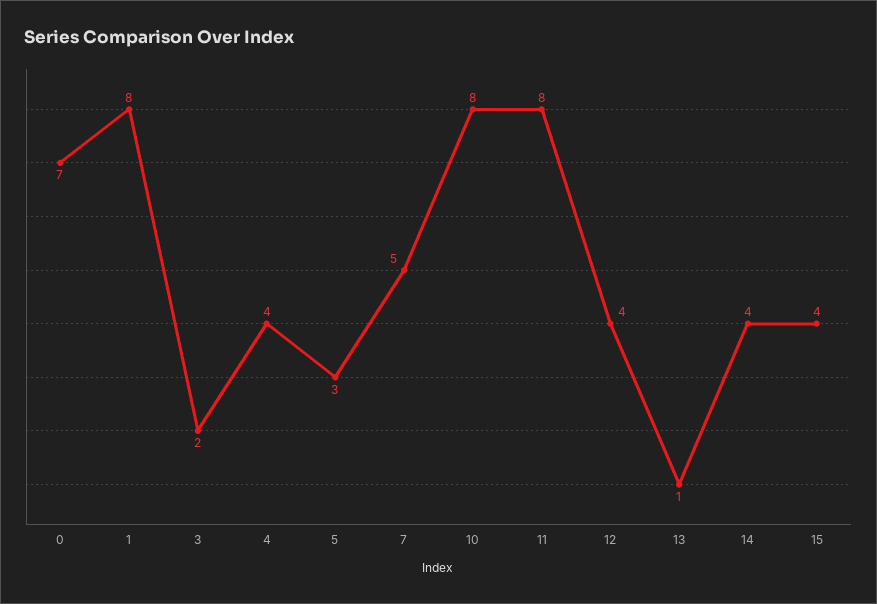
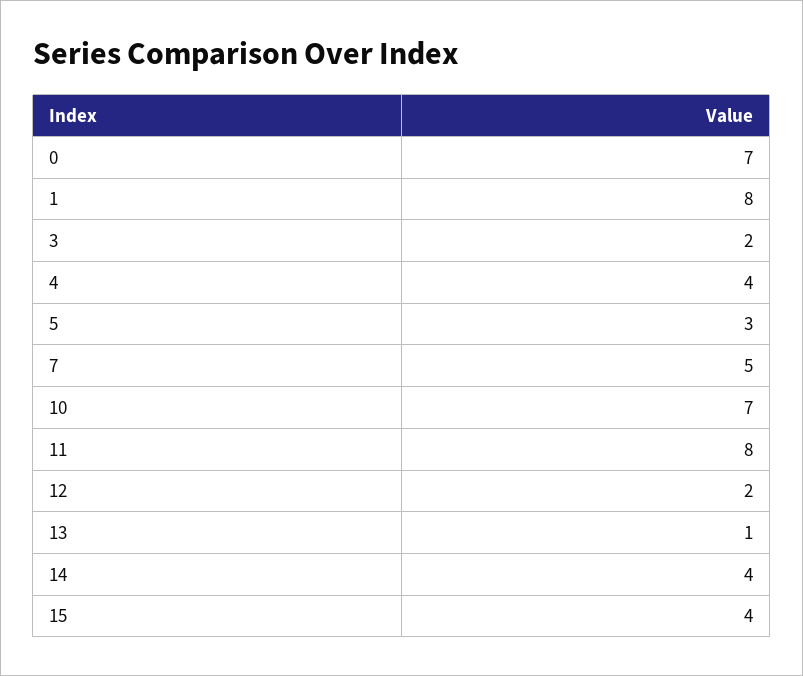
  {
    "0": 7,
    "1": 8,
    "3": 2,
    "4": 4,
    "5": 3,
    "7": 5,
-   "10": 8,
+   "10": 7,
    "11": 8,
-   "12": 4,
+   "12": 2,
    "13": 1,
    "14": 4,
    "15": 4
  }

